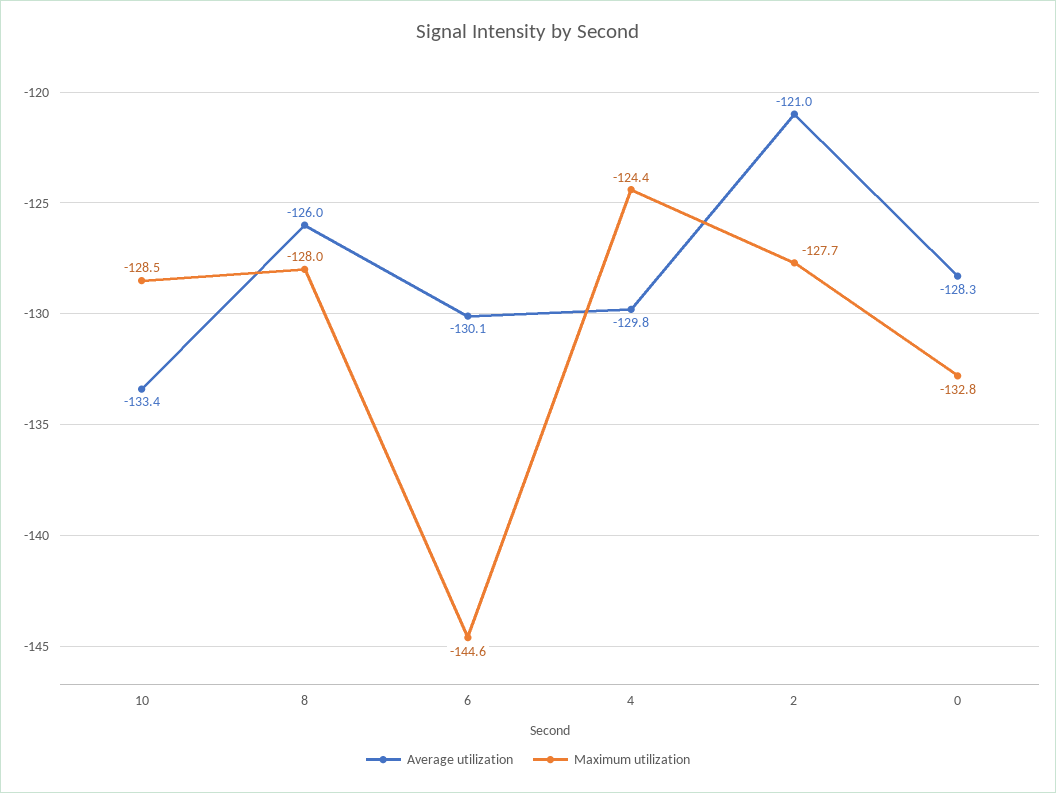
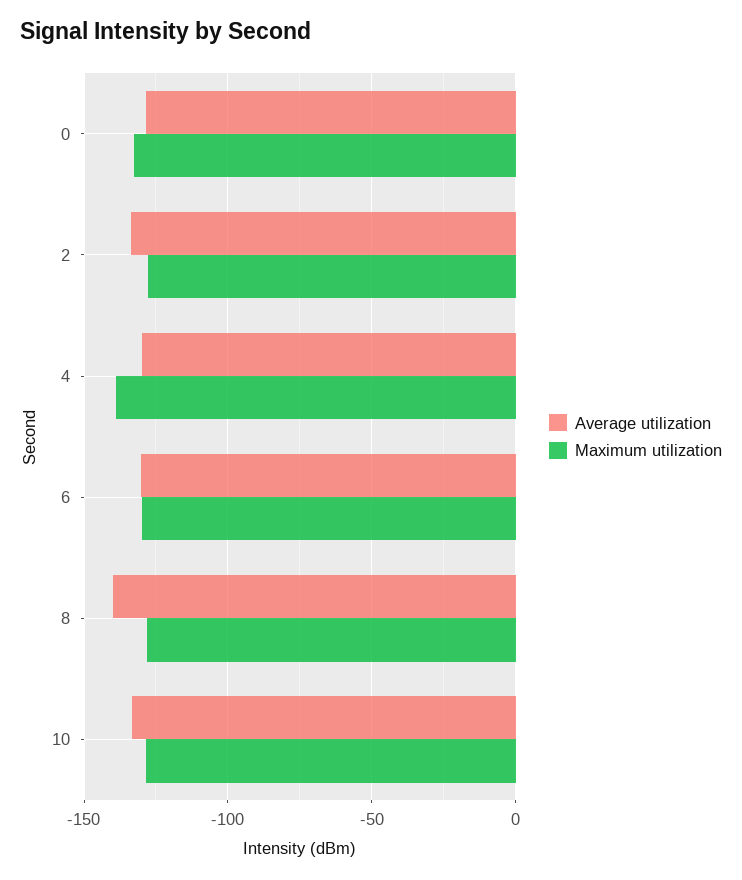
  {
    "Average utilization": {
      "10": -133.4,
-     "8": -126,
+     "8": -140,
      "6": -130.1,
      "4": -129.8,
-     "2": -121,
+     "2": -135,
      "0": -128.3
    },
    "Maximum utilization": {
      "10": -128.5,
      "8": -128,
-     "6": -144.6,
+     "6": -130,
-     "4": -124.4,
+     "4": -140,
      "2": -127.7,
      "0": -132.8
    }
  }

